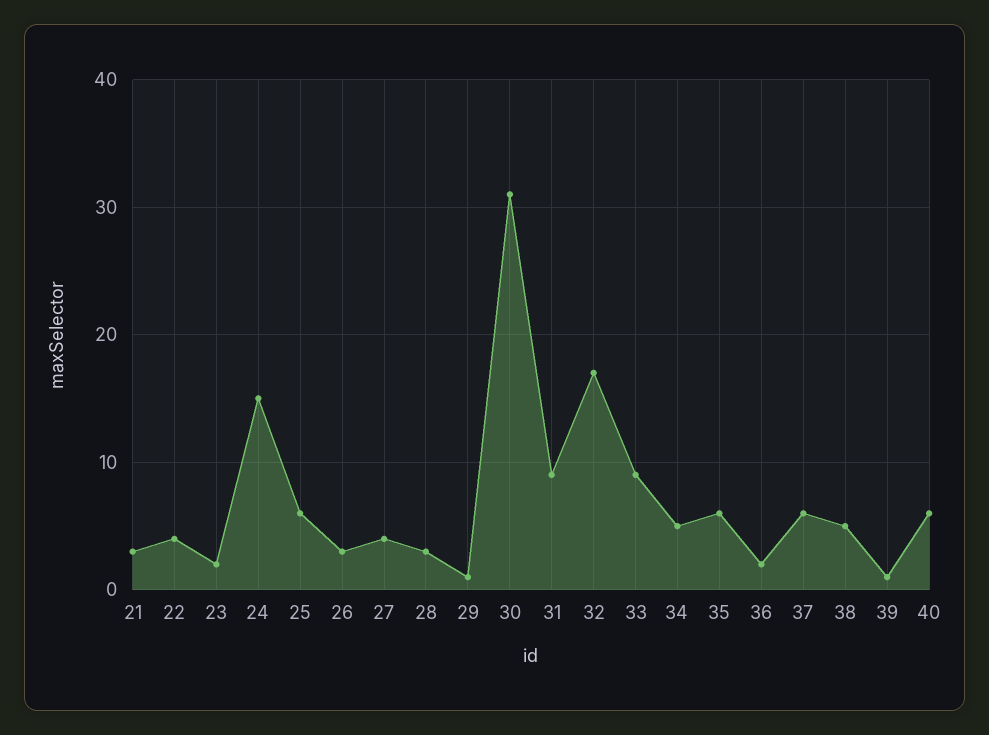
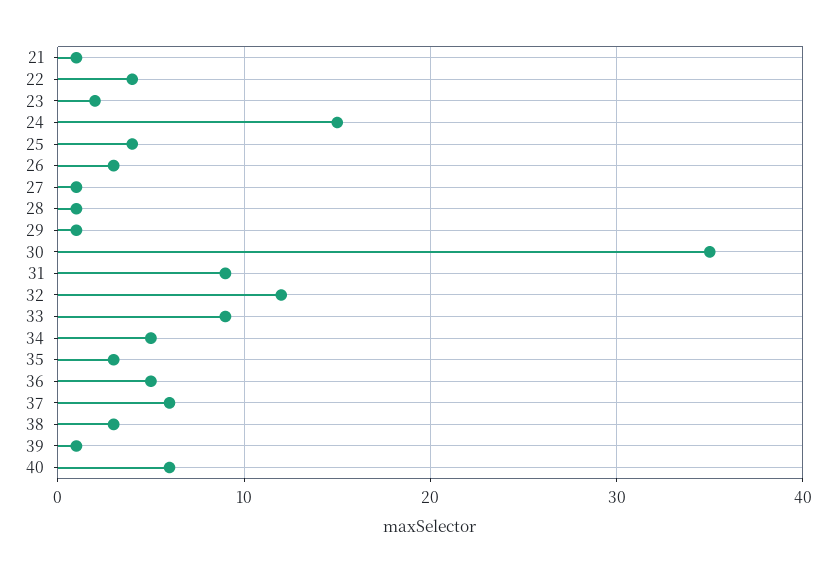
  {
-   "21": 3,
+   "21": 1,
    "22": 4,
    "23": 2,
    "24": 15,
-   "25": 6,
+   "25": 4,
    "26": 3,
-   "27": 4,
+   "27": 1,
-   "28": 3,
+   "28": 1,
    "29": 1,
-   "30": 31,
+   "30": 35,
    "31": 9,
-   "32": 17,
+   "32": 12,
    "33": 9,
    "34": 5,
-   "35": 6,
+   "35": 3,
-   "36": 2,
+   "36": 5,
    "37": 6,
-   "38": 5,
+   "38": 3,
    "39": 1,
    "40": 6
  }

